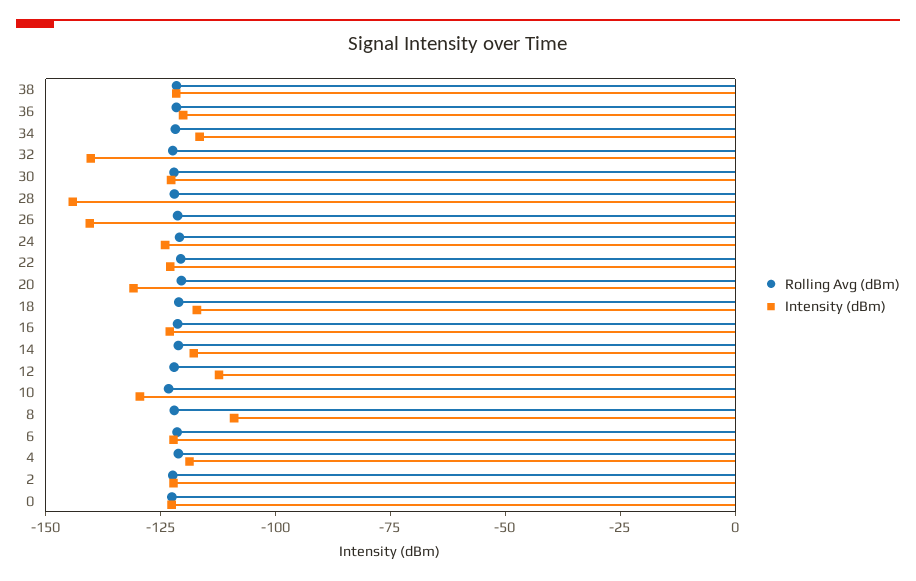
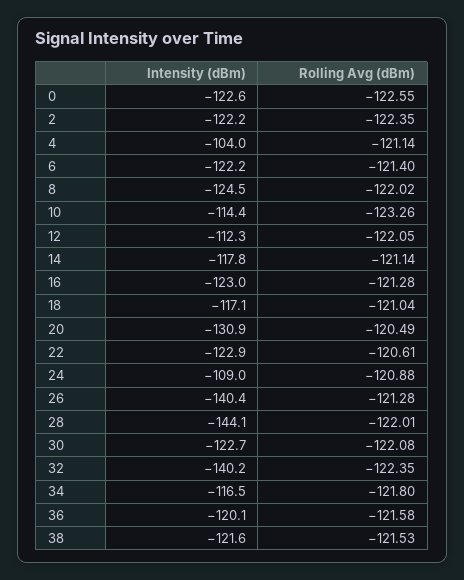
  {
    "Rolling Avg (dBm)": {
      "38": -121.53,
      "36": -121.58,
      "34": -121.8,
      "32": -122.35,
      "30": -122.08,
      "28": -122.01,
      "26": -121.28,
      "24": -120.88,
      "22": -120.61,
      "20": -120.49,
      "18": -121.04,
      "16": -121.28,
      "14": -121.14,
      "12": -122.05,
      "10": -123.26,
      "8": -122.02,
      "6": -121.4,
      "4": -121.14,
      "2": -122.35,
      "0": -122.55
    },
    "Intensity (dBm)": {
      "38": -121.6,
      "36": -120.1,
      "34": -116.5,
      "32": -140.2,
      "30": -122.7,
      "28": -144.1,
      "26": -140.4,
-     "24": -125,
+     "24": -109,
      "22": -122.9,
      "20": -130.9,
      "18": -117.1,
      "16": -123,
      "14": -117.8,
      "12": -112.3,
-     "10": -130,
+     "10": -114.4,
-     "8": -110,
+     "8": -124.5,
      "6": -122.2,
-     "4": -120,
+     "4": -104,
      "2": -122.2,
      "0": -122.6
    }
  }

